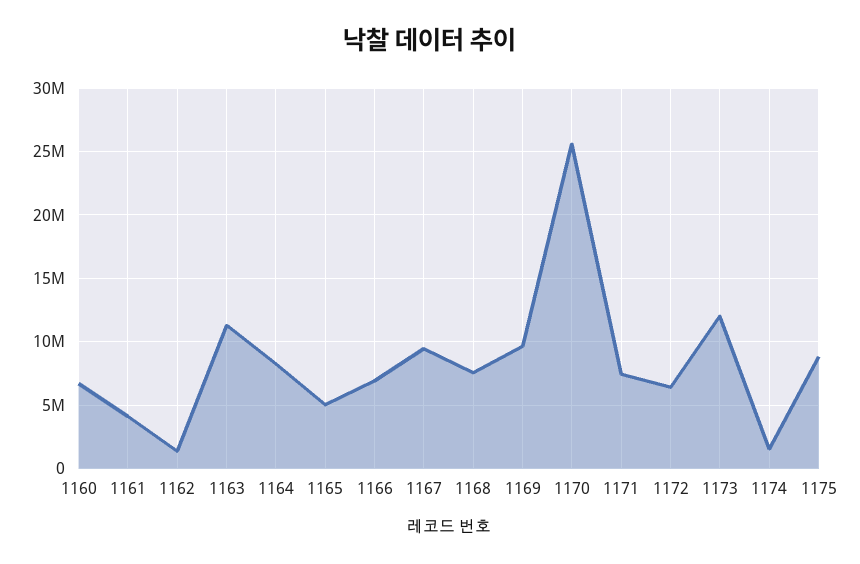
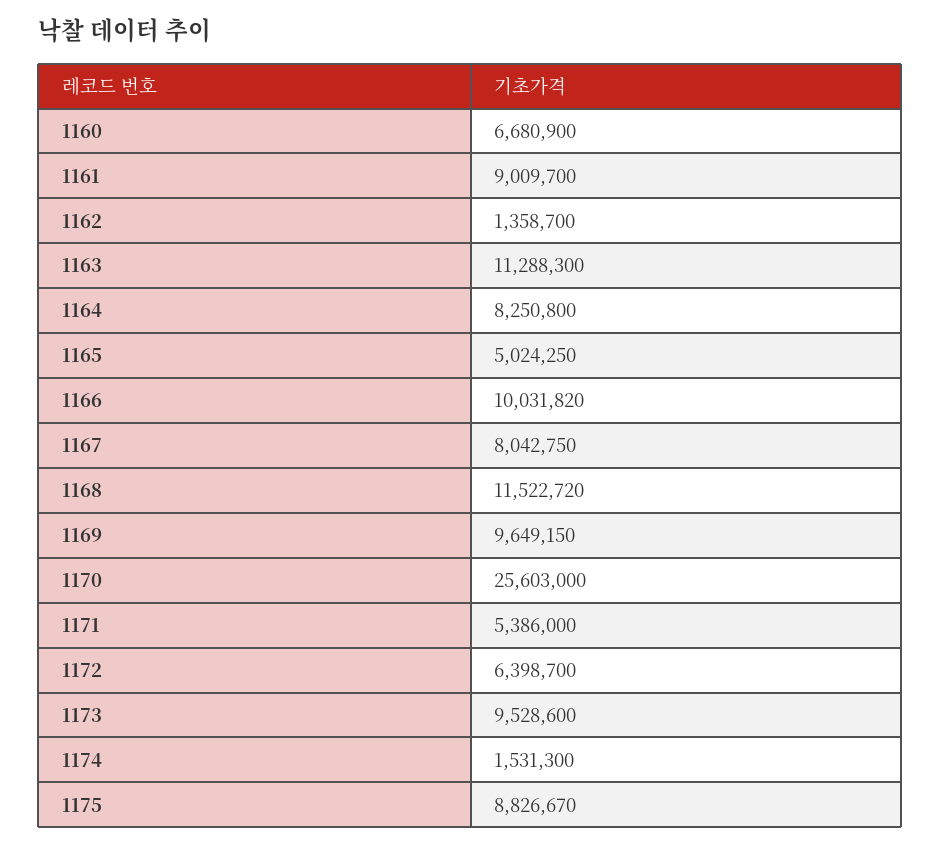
  {
    "1160": 6680900,
-   "1161": 4000000,
+   "1161": 9009700,
    "1162": 1358700,
    "1163": 11288300,
    "1164": 8250800,
    "1165": 5024250,
-   "1166": 7000000,
+   "1166": 10031820,
-   "1167": 9500000,
+   "1167": 8042750,
-   "1168": 7500000,
+   "1168": 11522720,
    "1169": 9649150,
    "1170": 25603000,
-   "1171": 7500000,
+   "1171": 5386000,
    "1172": 6398700,
-   "1173": 12000000,
+   "1173": 9528600,
    "1174": 1531300,
    "1175": 8826670
  }

